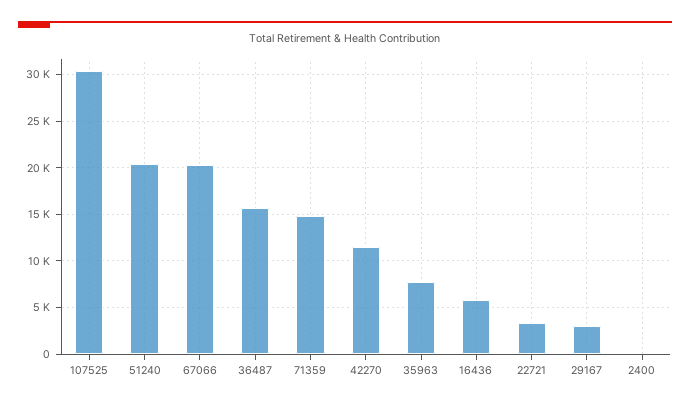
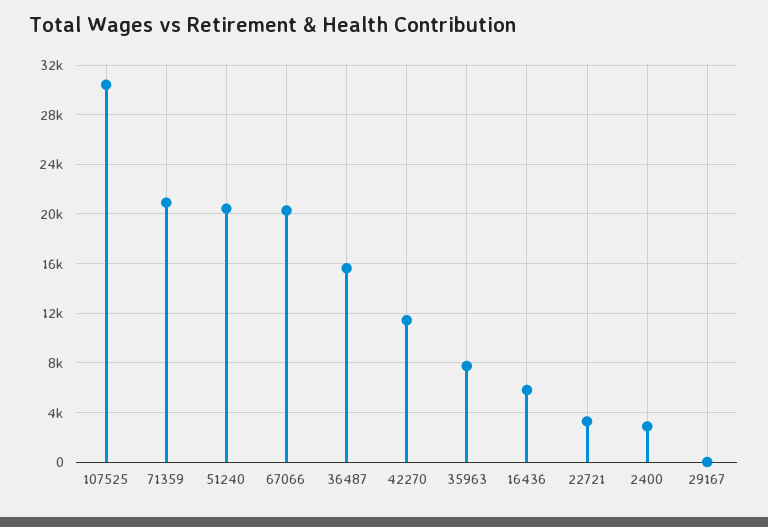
  {
    "107525": 30500,
    "51240": 20500,
    "67066": 20500,
    "36487": 15500,
-   "71359": 15000,
+   "71359": 21000,
    "42270": 11500,
    "35963": 7500,
    "16436": 6000,
    "22721": 3500,
-   "29167": 3000,
+   "29167": 0,
-   "2400": 0
+   "2400": 3000
  }

